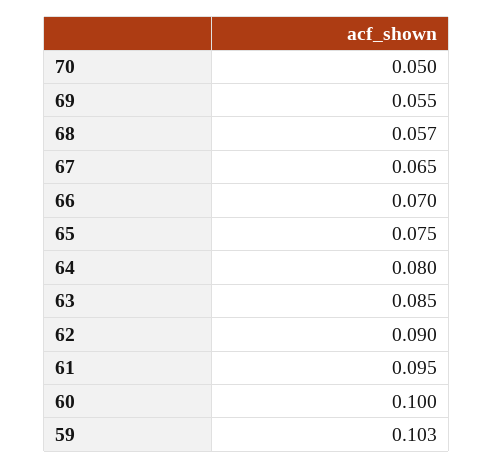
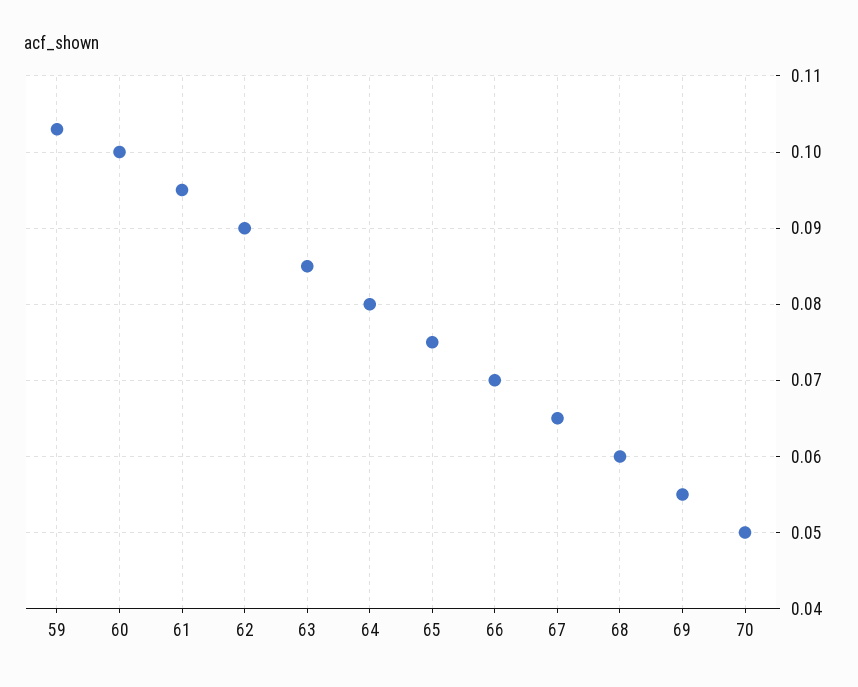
  {
    "70": 0.05,
    "69": 0.055,
-   "68": 0.057,
+   "68": 0.06,
    "67": 0.065,
    "66": 0.07,
    "65": 0.075,
    "64": 0.08,
    "63": 0.085,
    "62": 0.09,
    "61": 0.095,
    "60": 0.1,
    "59": 0.103
  }

